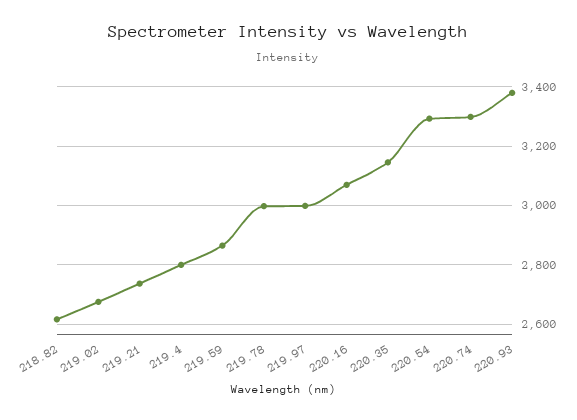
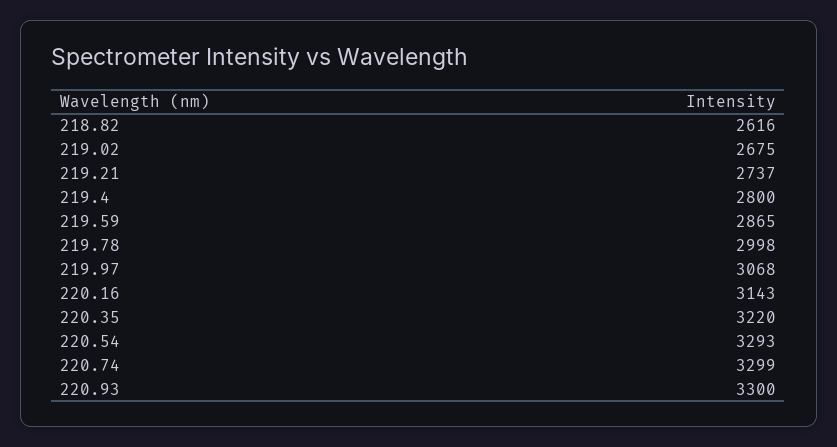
  {
    "218.82": 2616,
    "219.02": 2675,
    "219.21": 2737,
    "219.4": 2800,
    "219.59": 2865,
    "219.78": 2998,
-   "219.97": 3000,
+   "219.97": 3068,
-   "220.16": 3075,
+   "220.16": 3143,
-   "220.35": 3150,
+   "220.35": 3220,
    "220.54": 3293,
    "220.74": 3299,
-   "220.93": 3375
+   "220.93": 3300
  }

